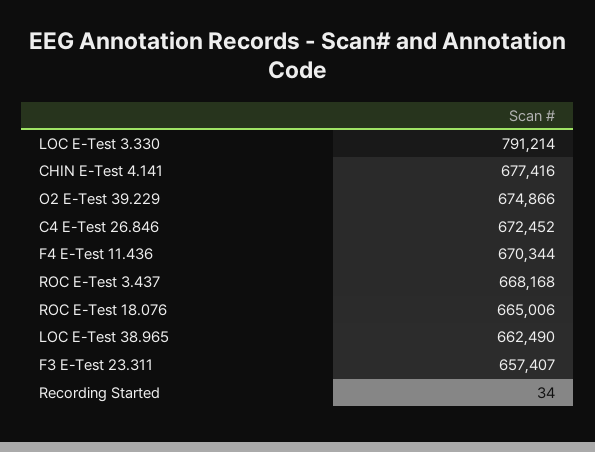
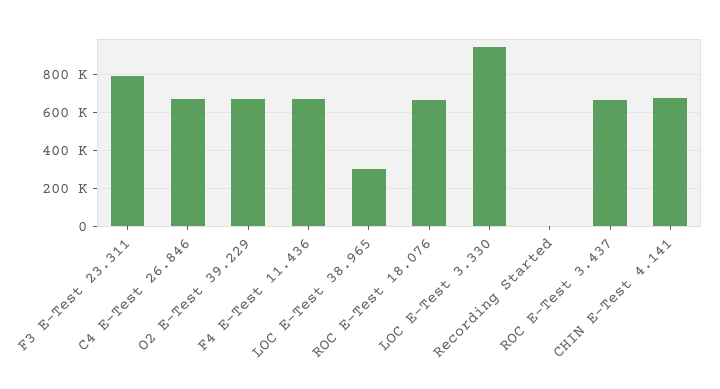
  {
-   "LOC E-Test 3.330": 791214,
+   "LOC E-Test 3.330": 950000,
    "CHIN E-Test 4.141": 677416,
    "O2 E-Test 39.229": 674866,
    "C4 E-Test 26.846": 672452,
    "F4 E-Test 11.436": 670344,
    "ROC E-Test 3.437": 668168,
    "ROC E-Test 18.076": 665006,
-   "LOC E-Test 38.965": 662490,
+   "LOC E-Test 38.965": 300000,
-   "F3 E-Test 23.311": 657407,
+   "F3 E-Test 23.311": 800000,
    "Recording Started": 34
  }

